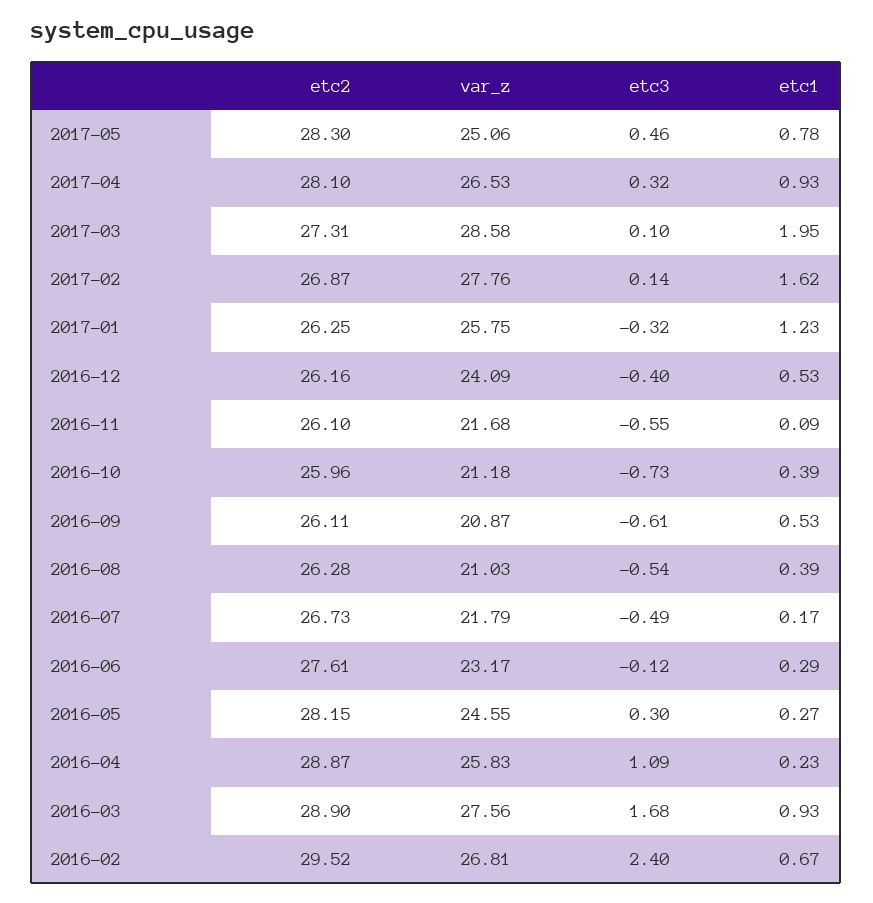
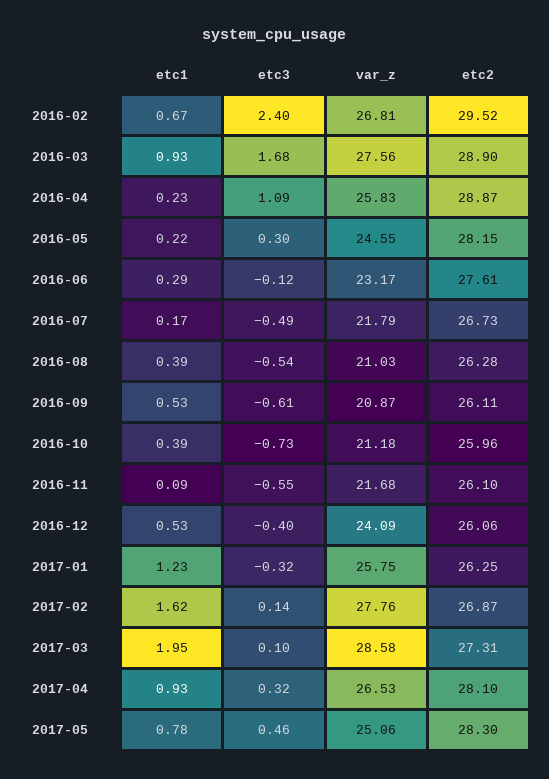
  {
    "etc2": {
      "2017-05": 28.3,
      "2017-04": 28.1,
      "2017-03": 27.31,
      "2017-02": 26.87,
      "2017-01": 26.25,
-     "2016-12": 26.16,
+     "2016-12": 26.06,
      "2016-11": 26.1,
      "2016-10": 25.96,
      "2016-09": 26.11,
      "2016-08": 26.28,
      "2016-07": 26.73,
      "2016-06": 27.61,
      "2016-05": 28.15,
      "2016-04": 28.87,
      "2016-03": 28.9,
      "2016-02": 29.52
    },
    "var_z": {
      "2017-05": 25.06,
      "2017-04": 26.53,
      "2017-03": 28.58,
      "2017-02": 27.76,
      "2017-01": 25.75,
      "2016-12": 24.09,
      "2016-11": 21.68,
      "2016-10": 21.18,
      "2016-09": 20.87,
      "2016-08": 21.03,
      "2016-07": 21.79,
      "2016-06": 23.17,
      "2016-05": 24.55,
      "2016-04": 25.83,
      "2016-03": 27.56,
      "2016-02": 26.81
    },
    "etc3": {
      "2017-05": 0.46,
      "2017-04": 0.32,
      "2017-03": 0.1,
      "2017-02": 0.14,
      "2017-01": -0.32,
      "2016-12": -0.4,
      "2016-11": -0.55,
      "2016-10": -0.73,
      "2016-09": -0.61,
      "2016-08": -0.54,
      "2016-07": -0.49,
      "2016-06": -0.12,
      "2016-05": 0.3,
      "2016-04": 1.09,
      "2016-03": 1.68,
      "2016-02": 2.4
    },
    "etc1": {
      "2017-05": 0.78,
      "2017-04": 0.93,
      "2017-03": 1.95,
      "2017-02": 1.62,
      "2017-01": 1.23,
      "2016-12": 0.53,
      "2016-11": 0.09,
      "2016-10": 0.39,
      "2016-09": 0.53,
      "2016-08": 0.39,
      "2016-07": 0.17,
      "2016-06": 0.29,
-     "2016-05": 0.27,
+     "2016-05": 0.22,
      "2016-04": 0.23,
      "2016-03": 0.93,
      "2016-02": 0.67
    }
  }

